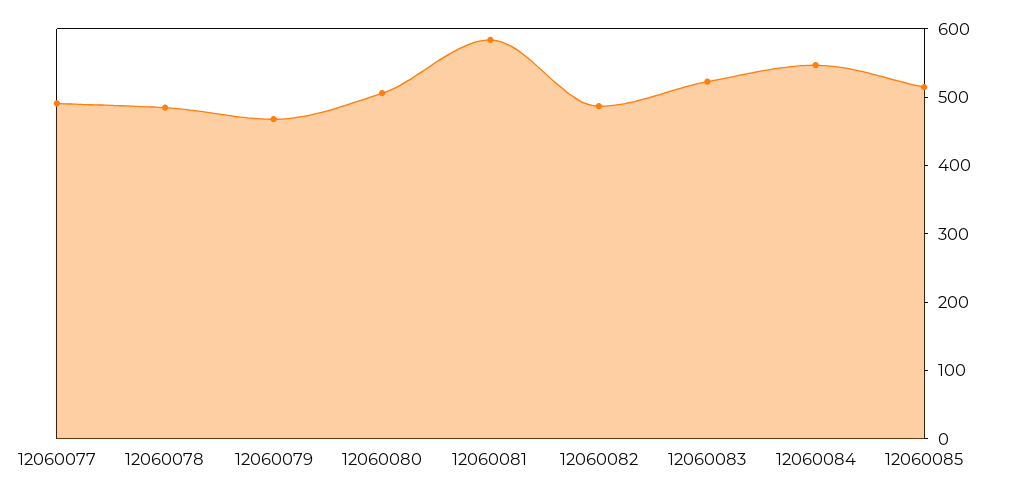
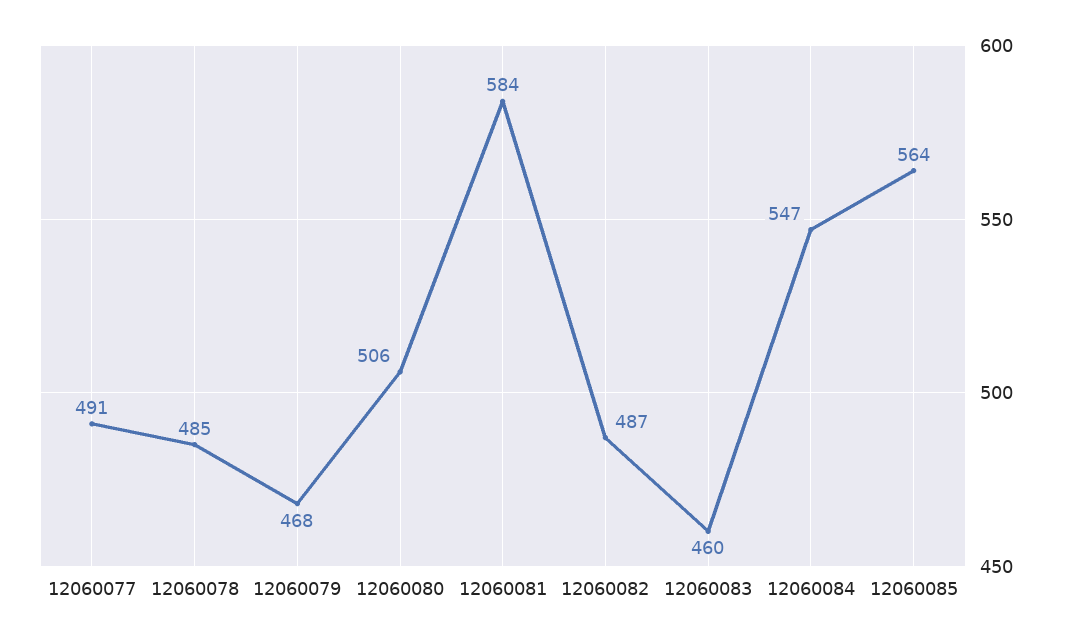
  {
    "12060077": 491,
    "12060078": 485,
    "12060079": 468,
    "12060080": 506,
    "12060081": 584,
    "12060082": 487,
-   "12060083": 520,
+   "12060083": 460,
    "12060084": 547,
-   "12060085": 520
+   "12060085": 564
  }

